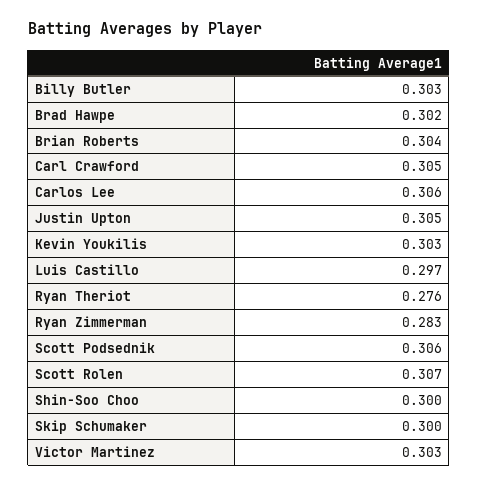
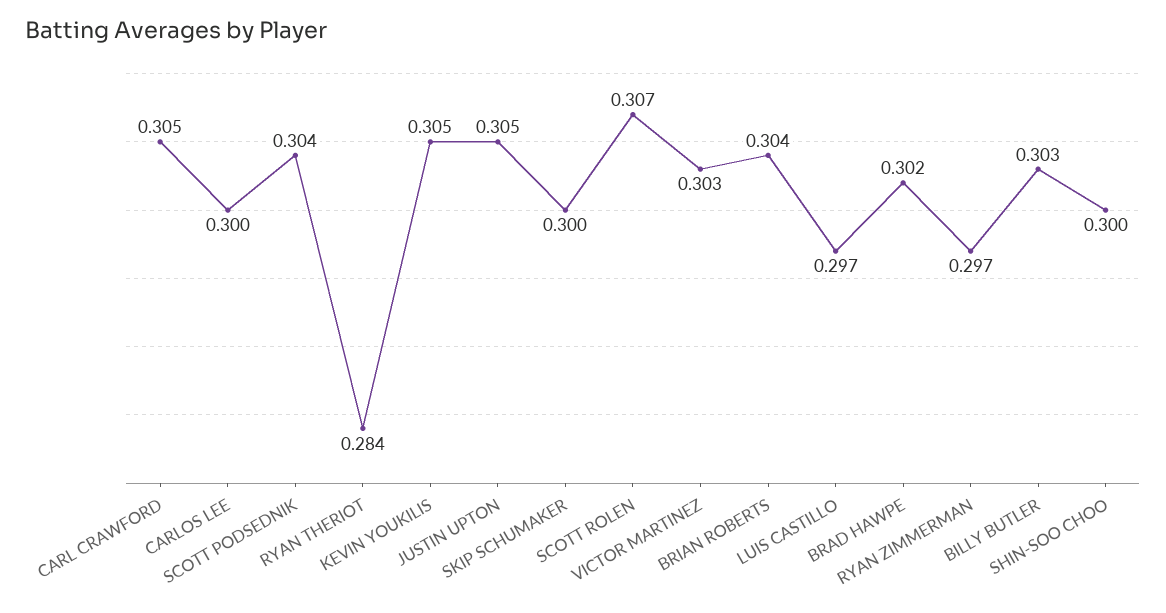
  {
    "Billy Butler": 0.303,
    "Brad Hawpe": 0.302,
    "Brian Roberts": 0.304,
    "Carl Crawford": 0.305,
-   "Carlos Lee": 0.306,
+   "Carlos Lee": 0.3,
    "Justin Upton": 0.305,
-   "Kevin Youkilis": 0.303,
+   "Kevin Youkilis": 0.305,
    "Luis Castillo": 0.297,
-   "Ryan Theriot": 0.276,
+   "Ryan Theriot": 0.284,
-   "Ryan Zimmerman": 0.283,
+   "Ryan Zimmerman": 0.297,
-   "Scott Podsednik": 0.306,
+   "Scott Podsednik": 0.304,
    "Scott Rolen": 0.307,
    "Shin-Soo Choo": 0.3,
    "Skip Schumaker": 0.3,
    "Victor Martinez": 0.303
  }

